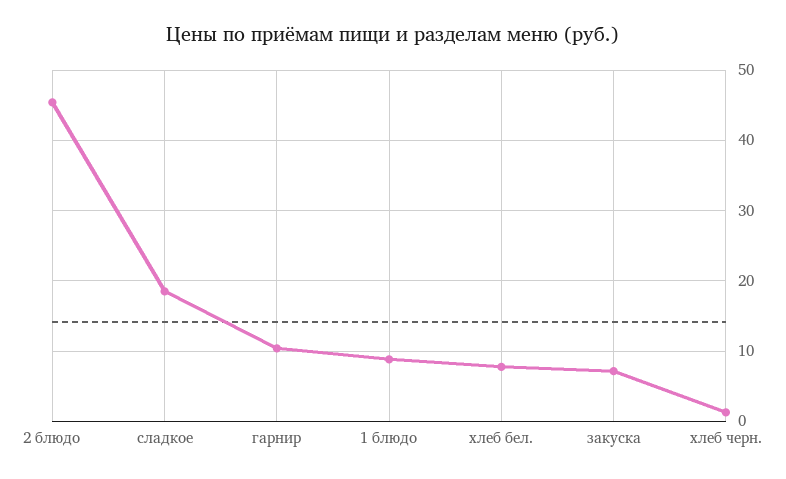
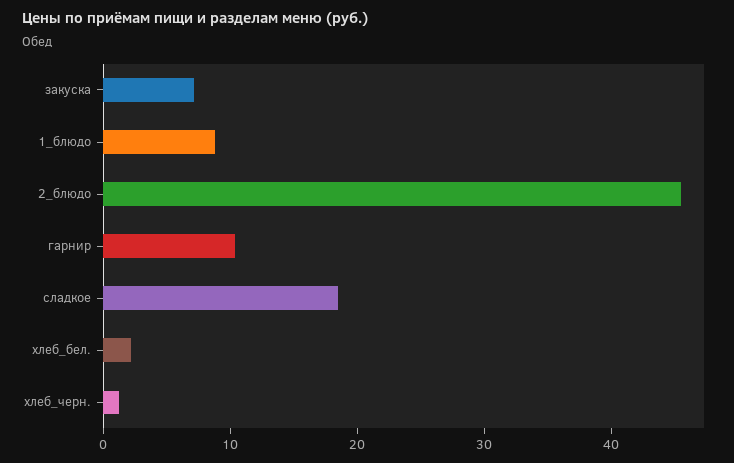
  {
    "2 блюдо": 45,
    "сладкое": 19,
    "гарнир": 10,
    "1 блюдо": 9,
-   "хлеб бел.": 8,
+   "хлеб бел.": 2,
    "закуска": 7,
    "хлеб черн.": 1
  }

